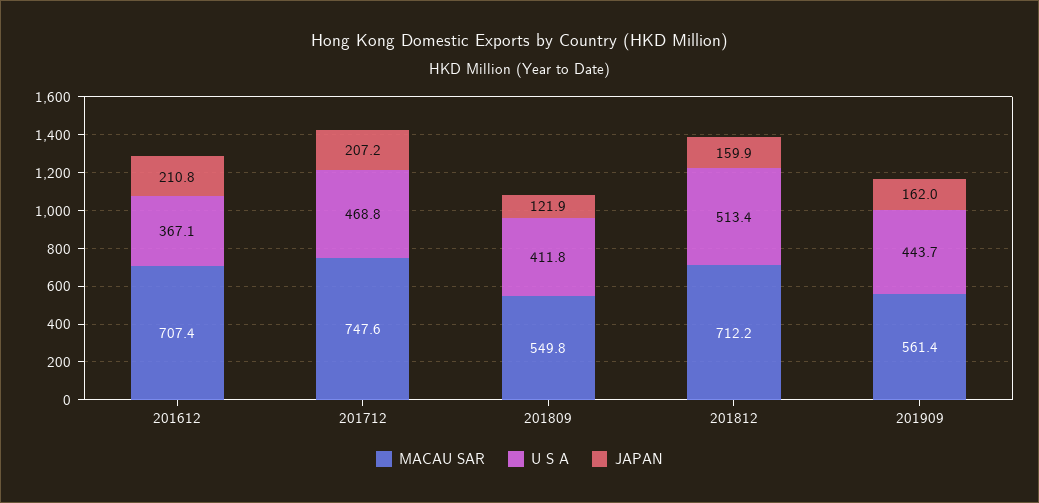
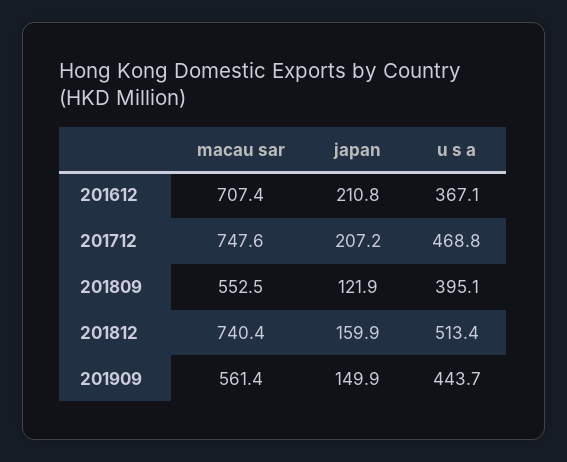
  {
    "MACAU SAR": {
      "201612": 707.4,
      "201712": 747.6,
-     "201809": 549.8,
+     "201809": 552.5,
-     "201812": 712.2,
+     "201812": 740.4,
      "201909": 561.4
    },
    "U S A": {
      "201612": 367.1,
      "201712": 468.8,
-     "201809": 411.8,
+     "201809": 395.1,
      "201812": 513.4,
      "201909": 443.7
    },
    "JAPAN": {
      "201612": 210.8,
      "201712": 207.2,
      "201809": 121.9,
      "201812": 159.9,
-     "201909": 162
+     "201909": 149.9
    }
  }

